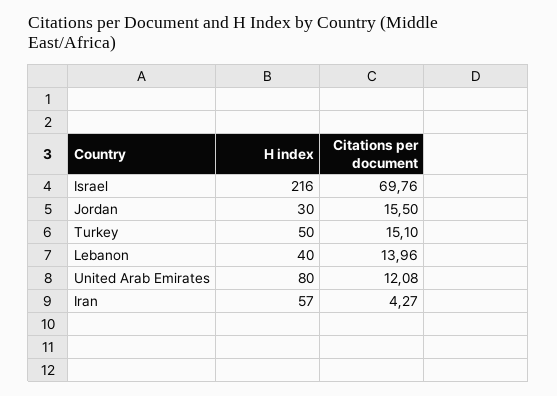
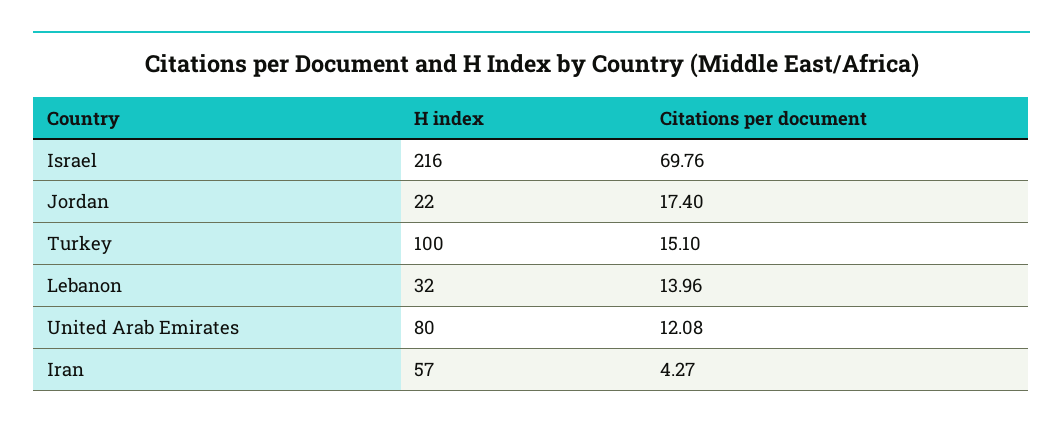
  {
    "H index": {
      "Israel": 216,
-     "Jordan": 30,
+     "Jordan": 22,
-     "Turkey": 50,
+     "Turkey": 100,
-     "Lebanon": 40,
+     "Lebanon": 32,
      "United Arab Emirates": 80,
      "Iran": 57
    },
    "Citations per document": {
      "Israel": 69.76,
-     "Jordan": 15.5,
+     "Jordan": 17.4,
      "Turkey": 15.1,
      "Lebanon": 13.96,
      "United Arab Emirates": 12.08,
      "Iran": 4.27
    }
  }

